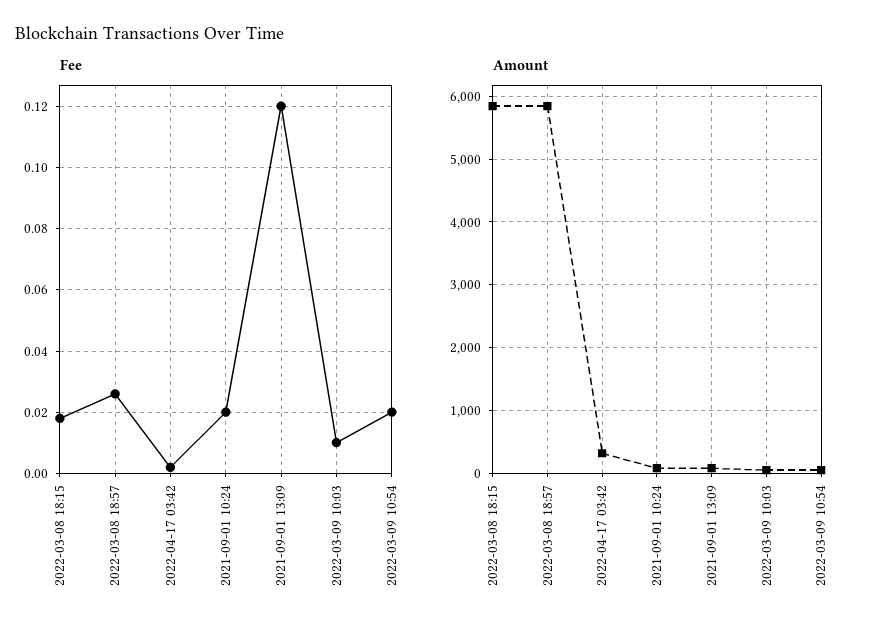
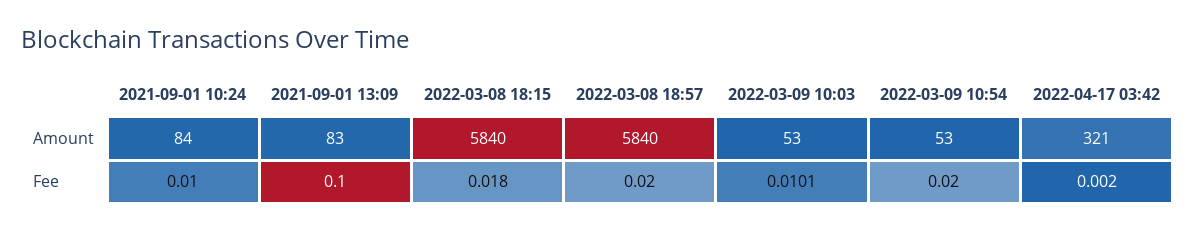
  {
    "Fee": {
      "2022-03-08 18:15": 0.018,
-     "2022-03-08 18:57": 0.026,
+     "2022-03-08 18:57": 0.02,
      "2022-04-17 03:42": 0.002,
-     "2021-09-01 10:24": 0.02,
+     "2021-09-01 10:24": 0.01,
-     "2021-09-01 13:09": 0.12,
+     "2021-09-01 13:09": 0.1,
      "2022-03-09 10:03": 0.0101,
      "2022-03-09 10:54": 0.02
    },
    "Amount": {
      "2022-03-08 18:15": 5840,
      "2022-03-08 18:57": 5840,
      "2022-04-17 03:42": 321,
      "2021-09-01 10:24": 84,
      "2021-09-01 13:09": 83,
      "2022-03-09 10:03": 53,
      "2022-03-09 10:54": 53
    }
  }

